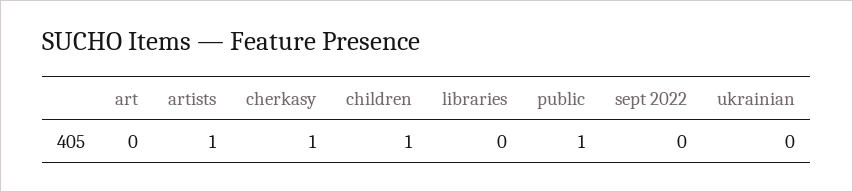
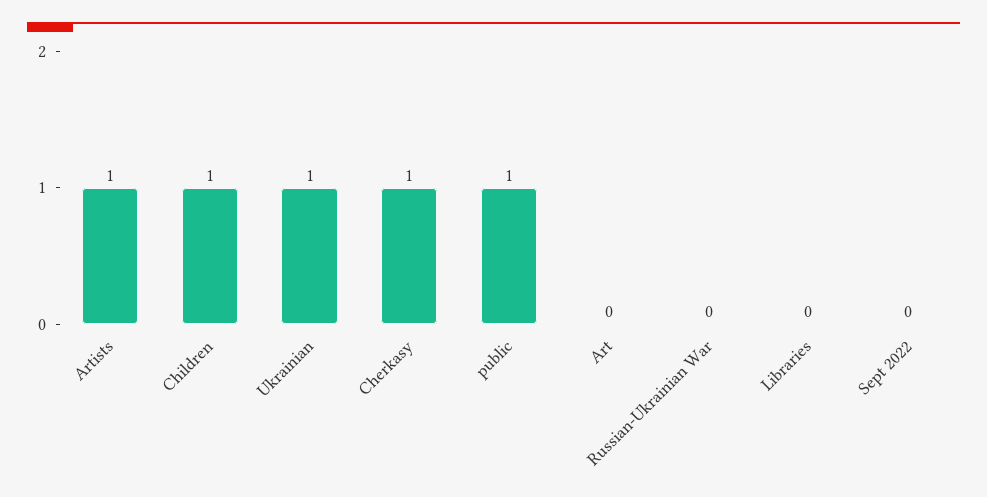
  {
    "art": 0,
    "artists": 1,
    "cherkasy": 1,
    "children": 1,
    "libraries": 0,
    "public": 1,
    "sept 2022": 0,
-   "ukrainian": 0
+   "ukrainian": 1,
+   "Russian-Ukrainian War": 0
  }

